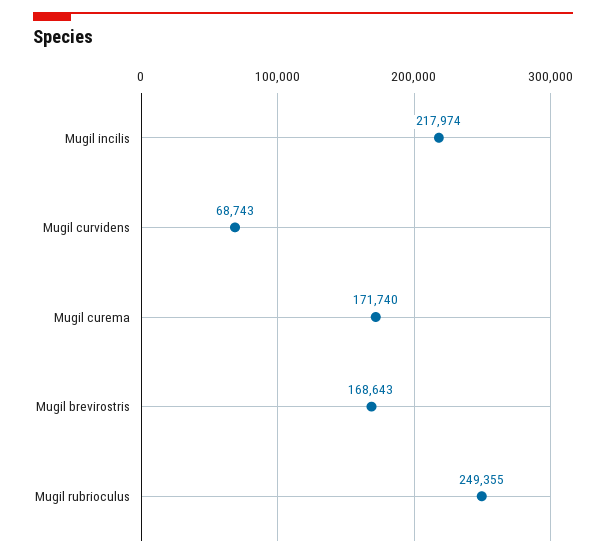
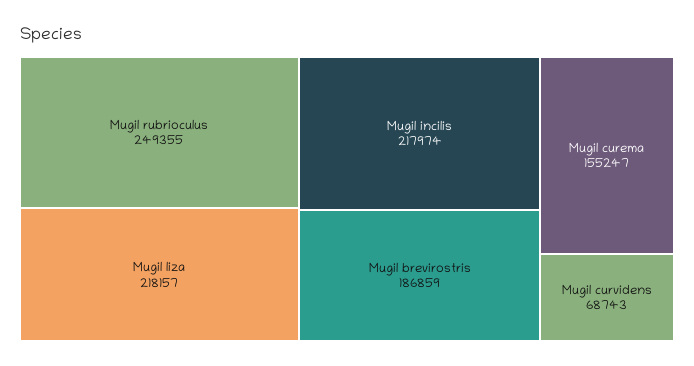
  {
    "Mugil incilis": 217974,
    "Mugil curvidens": 68743,
-   "Mugil curema": 171740,
+   "Mugil curema": 155247,
-   "Mugil brevirostris": 168643,
+   "Mugil brevirostris": 186859,
-   "Mugil rubrioculus": 249355
+   "Mugil rubrioculus": 249355,
+   "Mugil liza": 218157
  }

